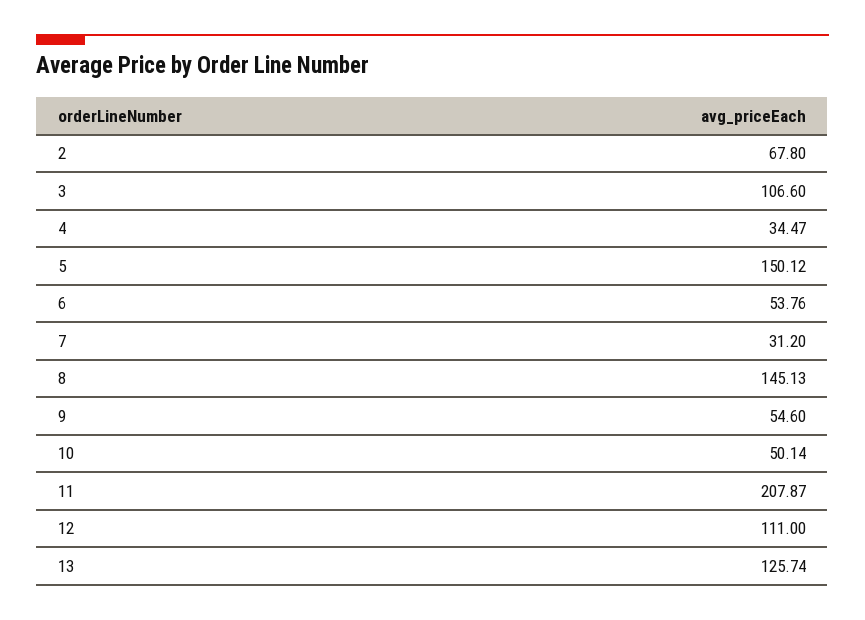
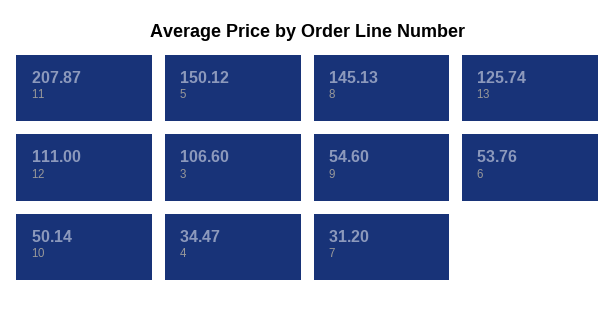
  {
-   "2": 67.8,
    "3": 106.6,
    "4": 34.47,
    "5": 150.12,
    "6": 53.76,
    "7": 31.2,
    "8": 145.13,
    "9": 54.6,
    "10": 50.14,
    "11": 207.87,
    "12": 111,
    "13": 125.74
  }

